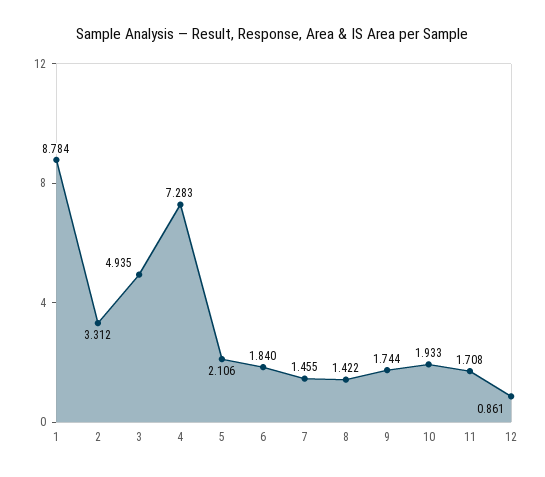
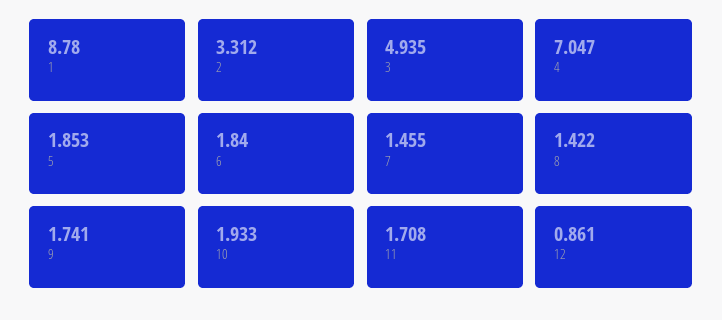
  {
-   "1": 8.784,
+   "1": 8.78,
    "2": 3.312,
    "3": 4.935,
-   "4": 7.283,
+   "4": 7.047,
-   "5": 2.106,
+   "5": 1.853,
    "6": 1.84,
    "7": 1.455,
    "8": 1.422,
-   "9": 1.744,
+   "9": 1.741,
    "10": 1.933,
    "11": 1.708,
    "12": 0.861
  }

